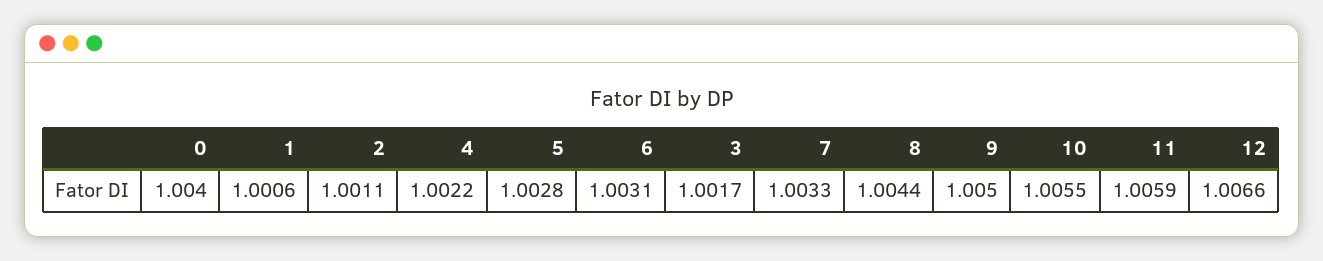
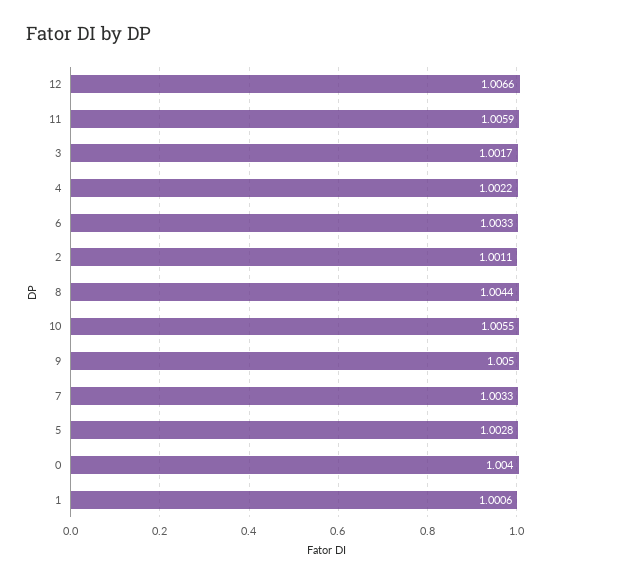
  {
    "0": 1.004,
    "1": 1.0006,
    "2": 1.0011,
    "4": 1.0022,
    "5": 1.0028,
-   "6": 1.0031,
+   "6": 1.0033,
    "3": 1.0017,
    "7": 1.0033,
    "8": 1.0044,
    "9": 1.005,
    "10": 1.0055,
    "11": 1.0059,
    "12": 1.0066
  }

